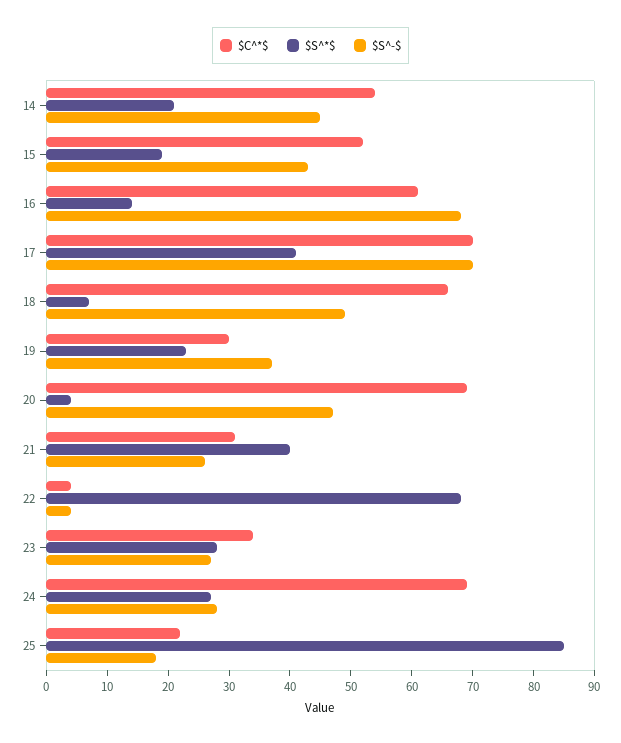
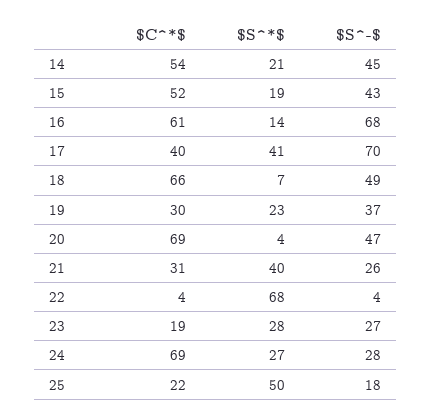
  {
    "$C^*$": {
      "14": 54,
      "15": 52,
      "16": 61,
-     "17": 70,
+     "17": 40,
      "18": 66,
      "19": 30,
      "20": 69,
      "21": 31,
      "22": 4,
-     "23": 35,
+     "23": 19,
      "24": 69,
      "25": 22
    },
    "$S^*$": {
      "14": 21,
      "15": 19,
      "16": 14,
      "17": 41,
      "18": 7,
      "19": 23,
      "20": 4,
      "21": 40,
      "22": 68,
      "23": 28,
      "24": 27,
-     "25": 85
+     "25": 50
    },
    "$S^-$": {
      "14": 45,
      "15": 43,
      "16": 68,
      "17": 70,
      "18": 49,
      "19": 37,
      "20": 47,
      "21": 26,
      "22": 4,
      "23": 27,
      "24": 28,
      "25": 18
    }
  }

